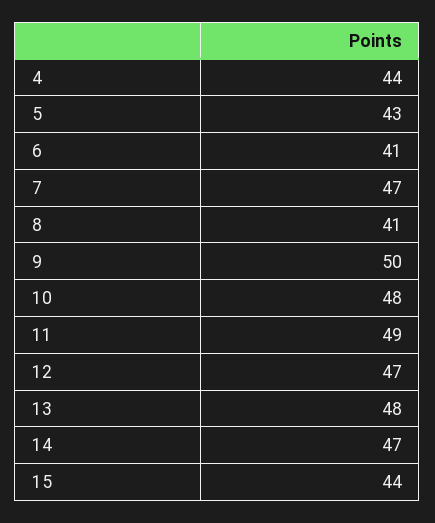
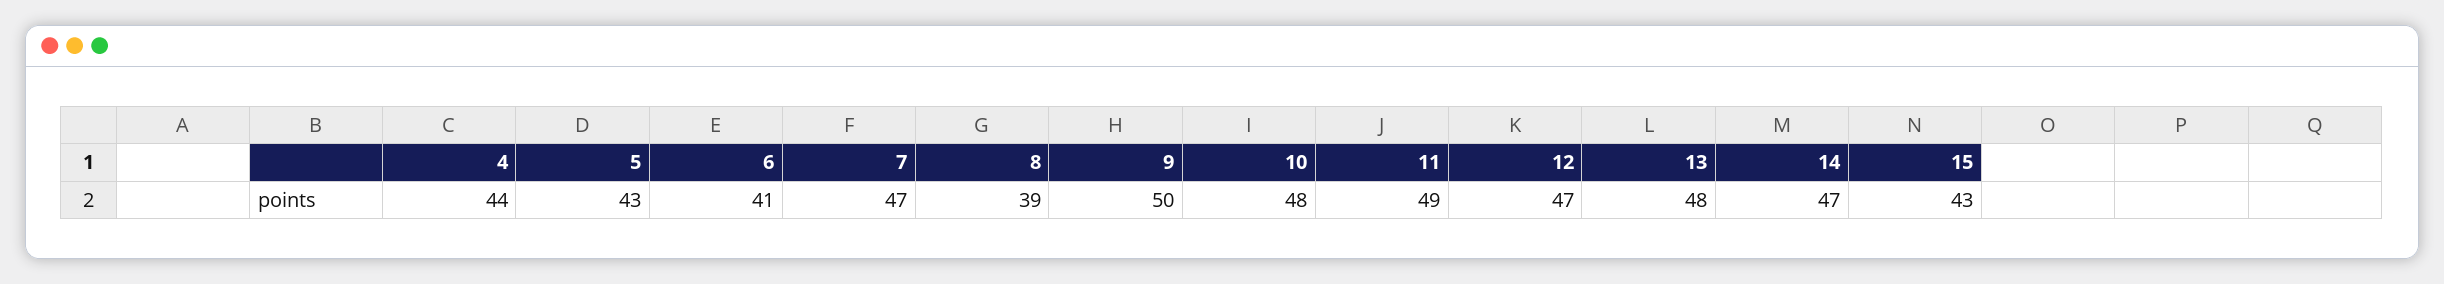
  {
    "4": 44,
    "5": 43,
    "6": 41,
    "7": 47,
-   "8": 41,
+   "8": 39,
    "9": 50,
    "10": 48,
    "11": 49,
    "12": 47,
    "13": 48,
    "14": 47,
-   "15": 44
+   "15": 43
  }

